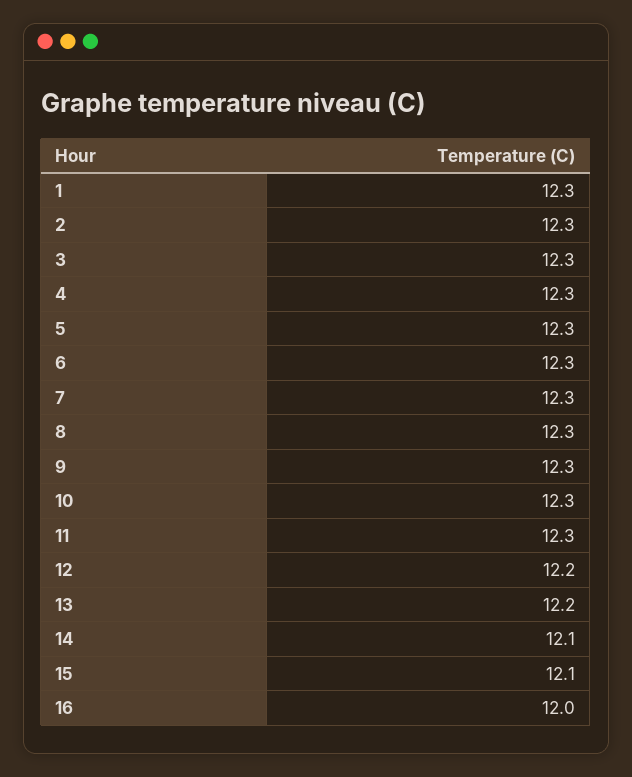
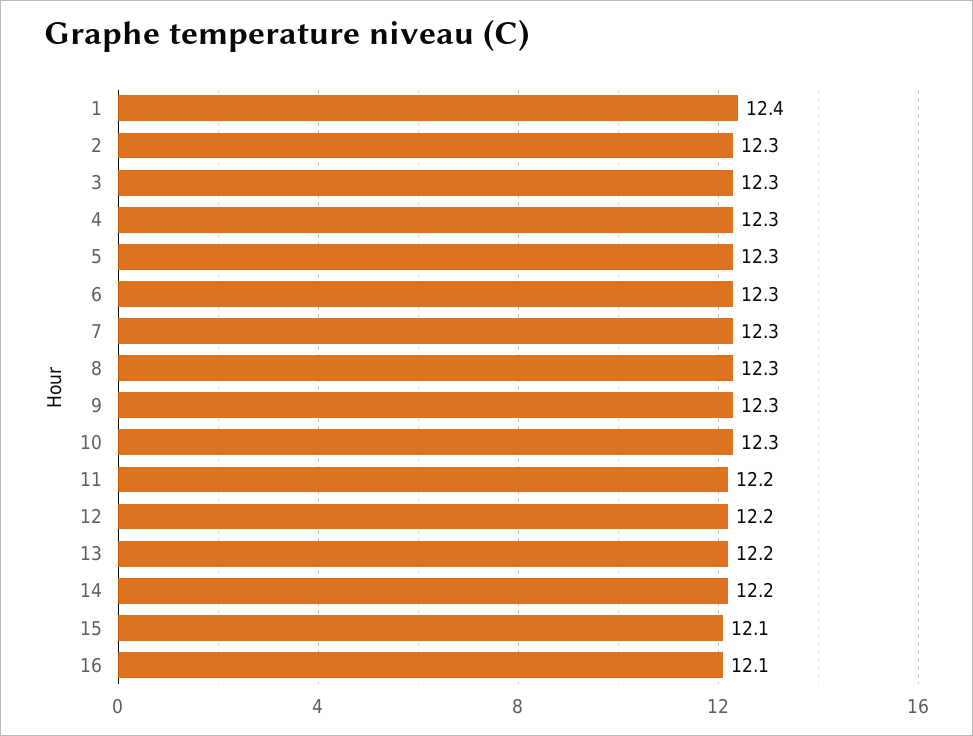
  {
-   "1": 12.3,
+   "1": 12.4,
    "2": 12.3,
    "3": 12.3,
    "4": 12.3,
    "5": 12.3,
    "6": 12.3,
    "7": 12.3,
    "8": 12.3,
    "9": 12.3,
    "10": 12.3,
-   "11": 12.3,
+   "11": 12.2,
    "12": 12.2,
    "13": 12.2,
-   "14": 12.1,
+   "14": 12.2,
    "15": 12.1,
-   "16": 12
+   "16": 12.1
  }

